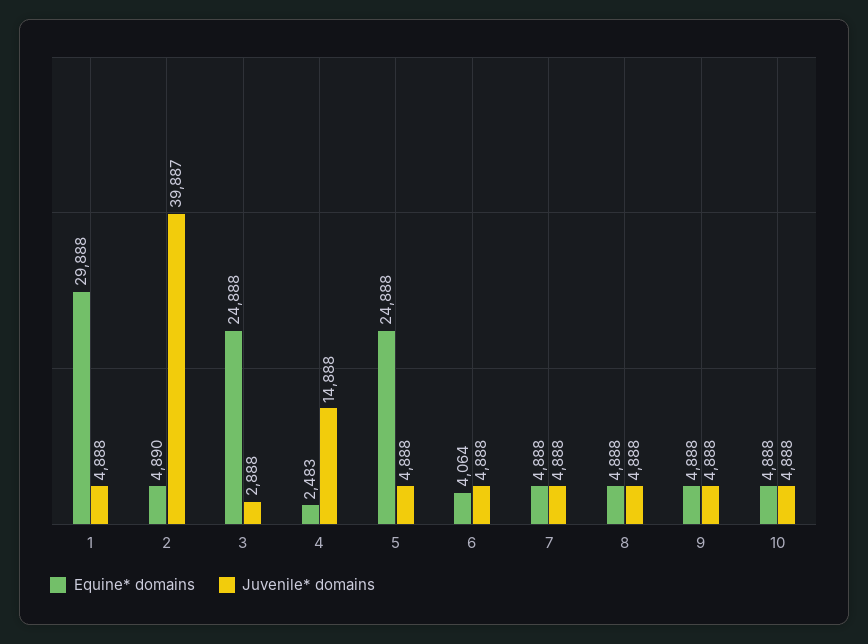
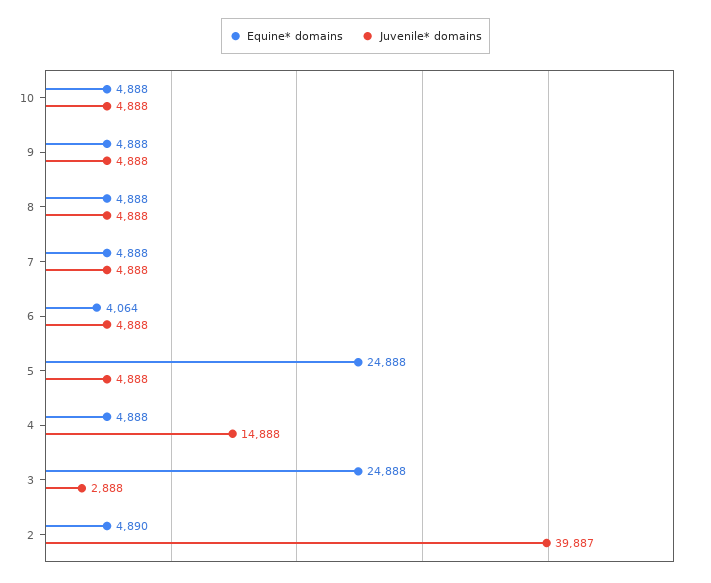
  {
    "Equine* domains": {
-     "1": 29888,
      "2": 4890,
      "3": 24888,
-     "4": 2483,
+     "4": 4888,
      "5": 24888,
      "6": 4064,
      "7": 4888,
      "8": 4888,
      "9": 4888,
      "10": 4888
    },
    "Juvenile* domains": {
-     "1": 4888,
      "2": 39887,
      "3": 2888,
      "4": 14888,
      "5": 4888,
      "6": 4888,
      "7": 4888,
      "8": 4888,
      "9": 4888,
      "10": 4888
    }
  }

